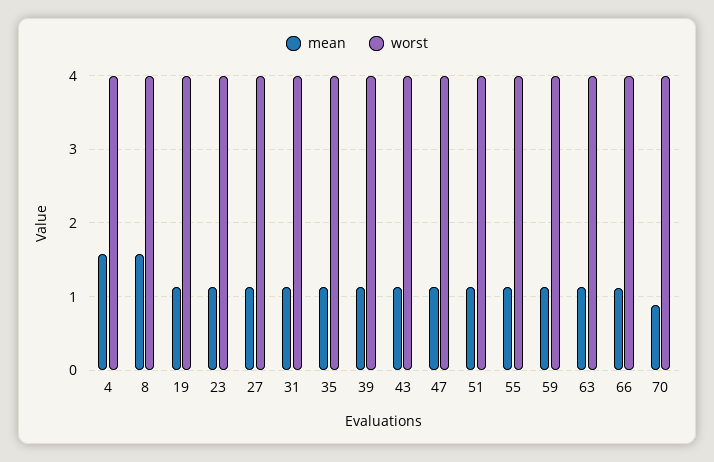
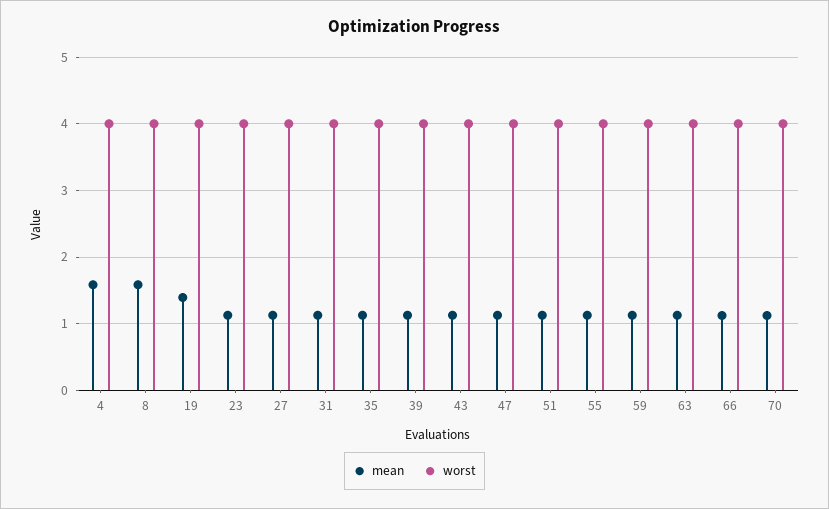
  {
    "mean": {
      "4": 1.6,
      "8": 1.6,
-     "19": 1.1,
+     "19": 1.4,
      "23": 1.1,
      "27": 1.1,
      "31": 1.1,
      "35": 1.1,
      "39": 1.1,
      "43": 1.1,
      "47": 1.1,
      "51": 1.1,
      "55": 1.1,
      "59": 1.1,
      "63": 1.1,
      "66": 1.1,
-     "70": 0.9
+     "70": 1.1
    },
    "worst": {
      "4": 4,
      "8": 4,
      "19": 4,
      "23": 4,
      "27": 4,
      "31": 4,
      "35": 4,
      "39": 4,
      "43": 4,
      "47": 4,
      "51": 4,
      "55": 4,
      "59": 4,
      "63": 4,
      "66": 4,
      "70": 4
    }
  }

